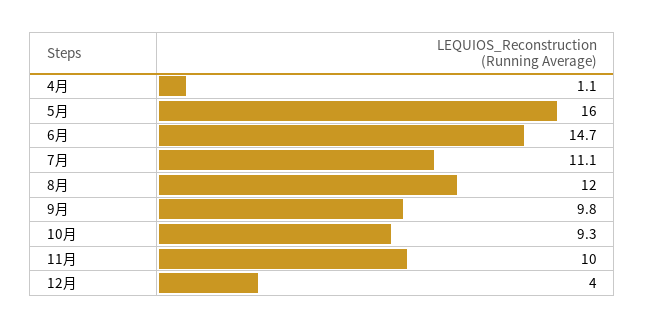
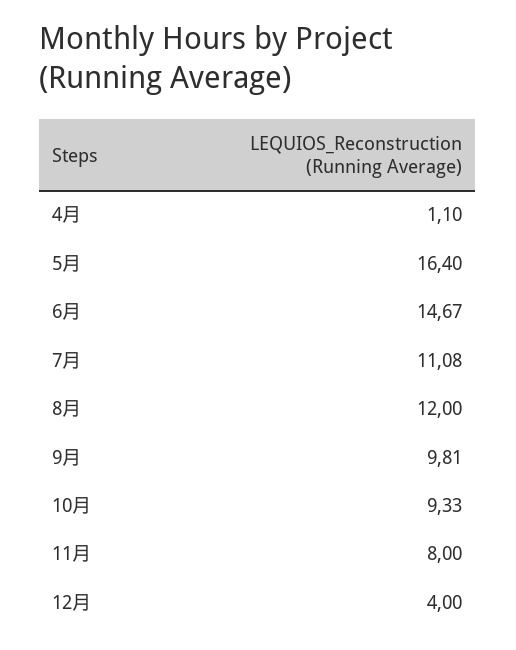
  {
    "4月": 1.1,
-   "5月": 16,
+   "5月": 16.4,
    "6月": 14.67,
    "7月": 11.08,
    "8月": 12,
    "9月": 9.81,
    "10月": 9.33,
-   "11月": 10,
+   "11月": 8,
    "12月": 4
  }

